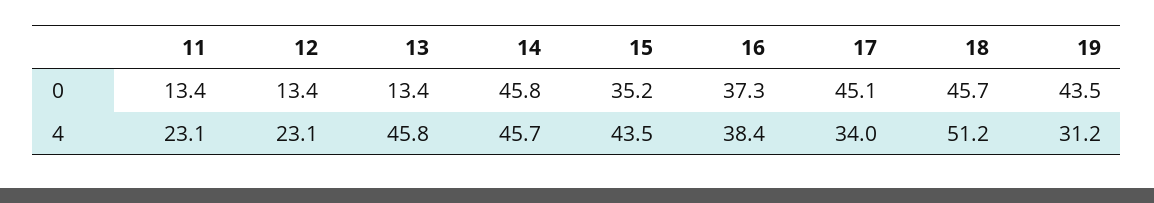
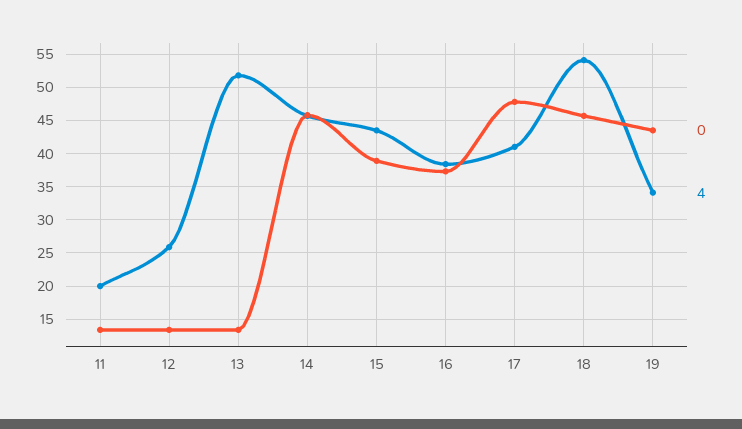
  {
    "0": {
      "11": 13.4,
      "12": 13.4,
      "13": 13.4,
      "14": 45.8,
-     "15": 35.2,
+     "15": 39,
      "16": 37.3,
-     "17": 45.1,
+     "17": 48,
      "18": 45.7,
      "19": 43.5
    },
    "4": {
-     "11": 23.1,
+     "11": 20,
-     "12": 23.1,
+     "12": 26,
-     "13": 45.8,
+     "13": 52,
      "14": 45.7,
      "15": 43.5,
      "16": 38.4,
-     "17": 34,
+     "17": 41,
-     "18": 51.2,
+     "18": 54,
-     "19": 31.2
+     "19": 34
    }
  }

